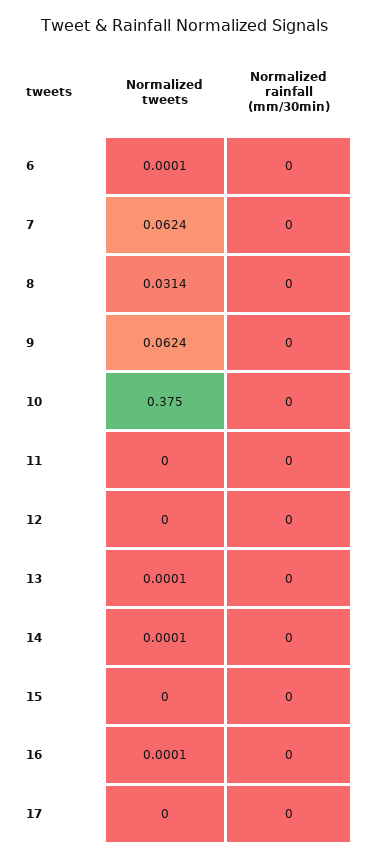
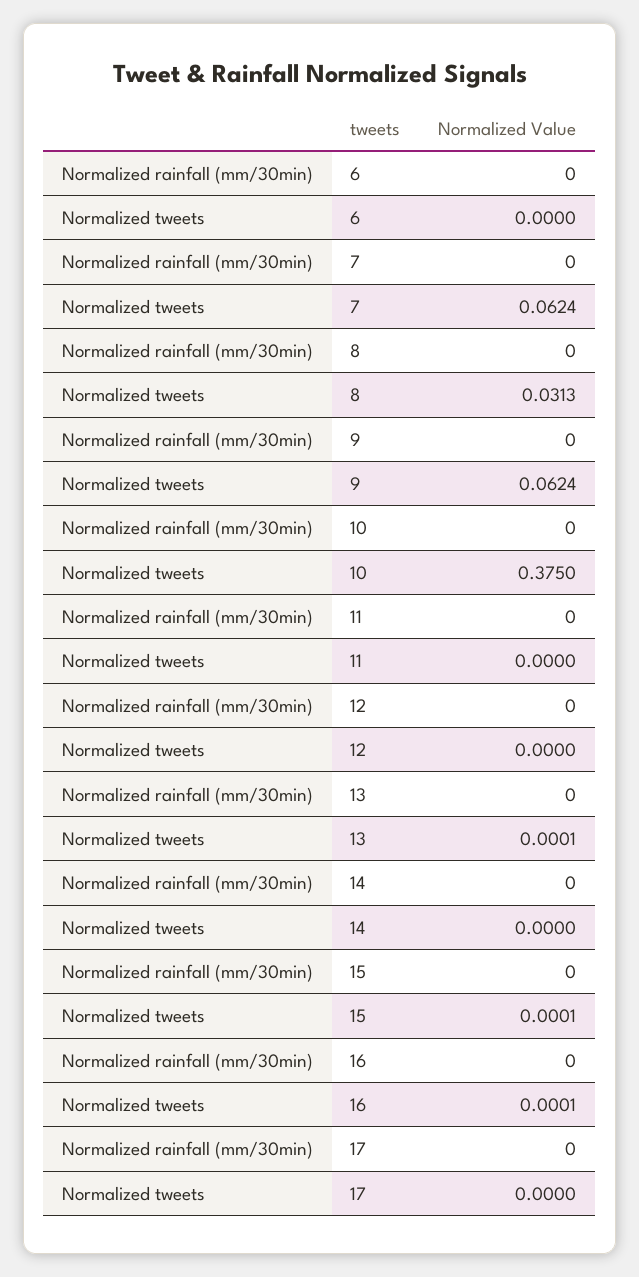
  {
    "Normalized tweets": {
-     "6": 0.0001,
+     "6": 0,
      "7": 0.0624,
-     "8": 0.0314,
+     "8": 0.0313,
      "9": 0.0624,
      "10": 0.375,
      "11": 0,
      "12": 0,
      "13": 0.0001,
-     "14": 0.0001,
+     "14": 0,
-     "15": 0,
+     "15": 0.0001,
      "16": 0.0001,
      "17": 0
    },
    "Normalized rainfall (mm/30min)": {
      "6": 0,
      "7": 0,
      "8": 0,
      "9": 0,
      "10": 0,
      "11": 0,
      "12": 0,
      "13": 0,
      "14": 0,
      "15": 0,
      "16": 0,
      "17": 0
    }
  }

